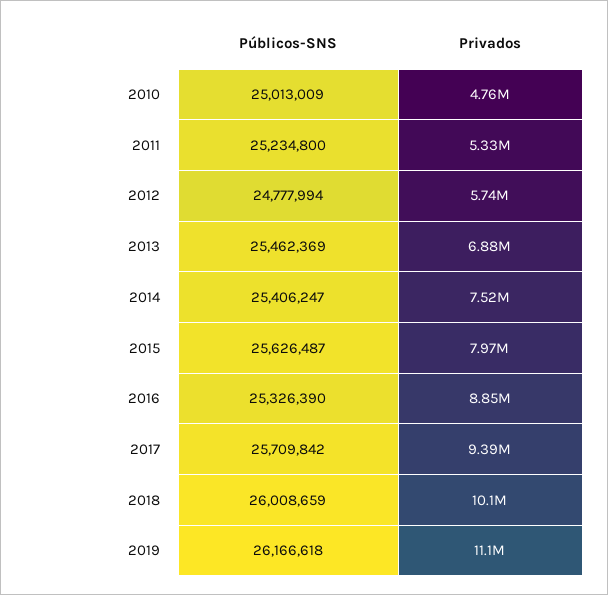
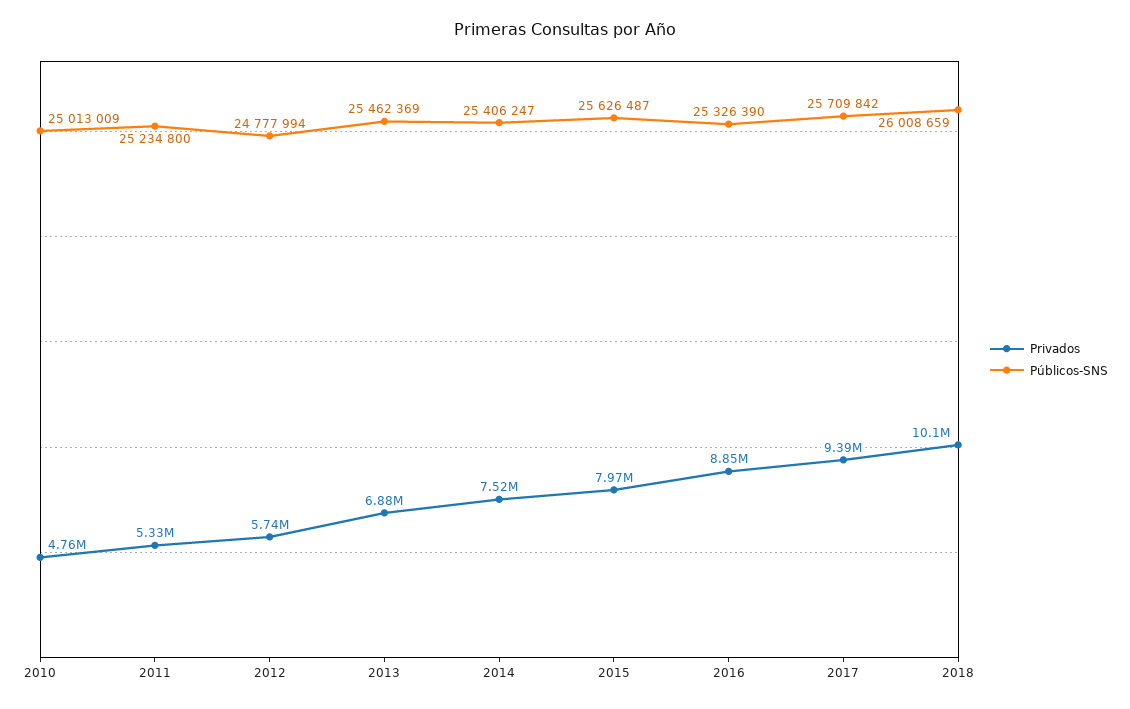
  {
    "Públicos-SNS": {
      "2010": 25013009,
      "2011": 25234800,
      "2012": 24777994,
      "2013": 25462369,
      "2014": 25406247,
      "2015": 25626487,
      "2016": 25326390,
      "2017": 25709842,
-     "2018": 26008659,
+     "2018": 26008659
-     "2019": 26166618
    },
    "Privados": {
      "2010": 4760000,
      "2011": 5330000,
      "2012": 5740000,
      "2013": 6880000,
      "2014": 7520000,
      "2015": 7970000,
      "2016": 8850000,
      "2017": 9390000,
-     "2018": 10100000,
+     "2018": 10100000
-     "2019": 11100000
    }
  }

